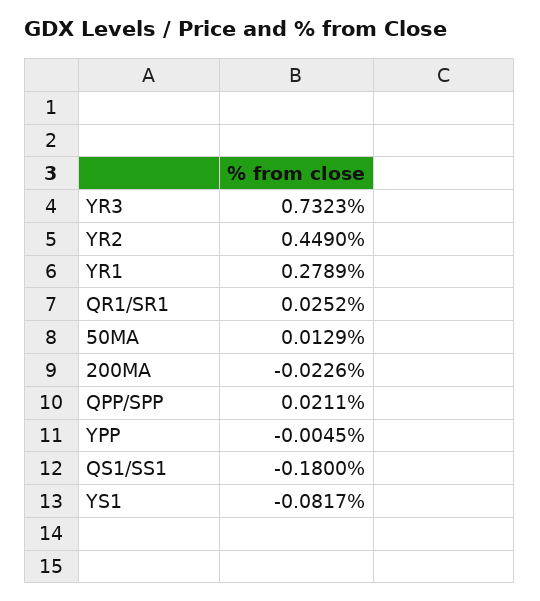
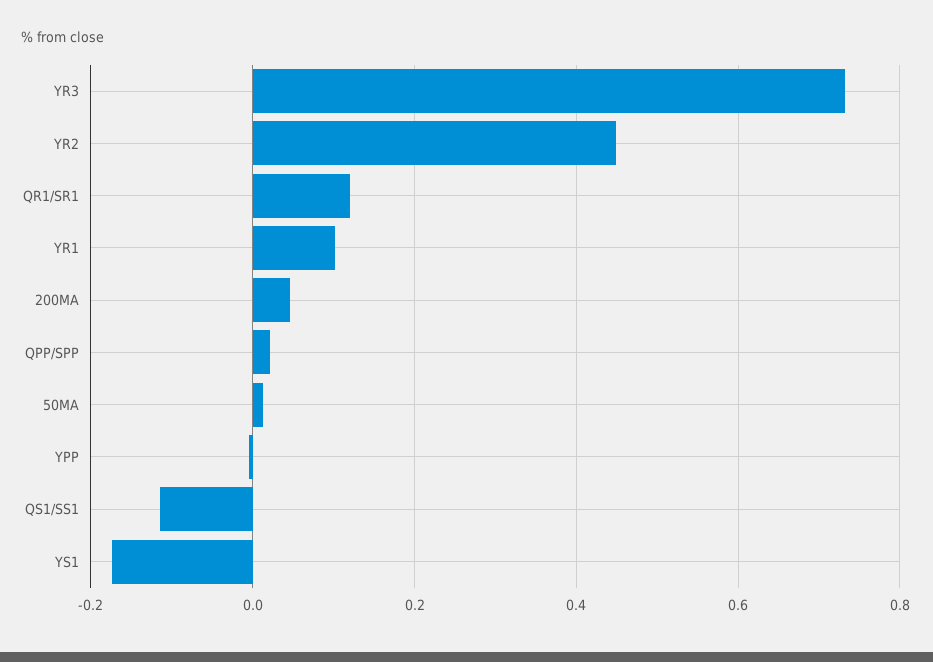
  {
    "YR3": 0.7323,
    "YR2": 0.449,
-   "YR1": 0.2789,
+   "YR1": 0.1,
-   "QR1/SR1": 0.0252,
+   "QR1/SR1": 0.12,
    "50MA": 0.0129,
-   "200MA": -0.0226,
+   "200MA": 0.04,
    "QPP/SPP": 0.0211,
    "YPP": -0.0045,
-   "QS1/SS1": -0.18,
+   "QS1/SS1": -0.12,
-   "YS1": -0.0817
+   "YS1": -0.18
  }

